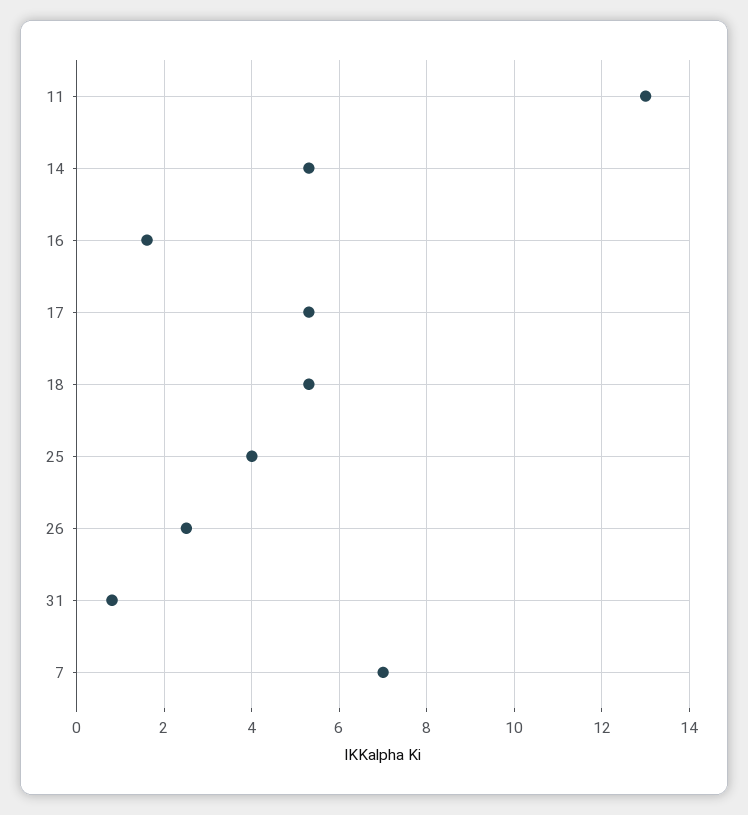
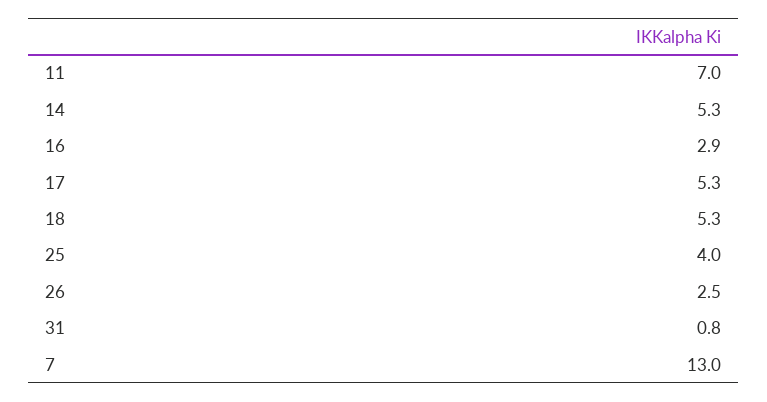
  {
-   "11": 13,
+   "11": 7,
    "14": 5.3,
-   "16": 1.5,
+   "16": 2.9,
    "17": 5.3,
    "18": 5.3,
    "25": 4,
    "26": 2.5,
    "31": 0.8,
-   "7": 7
+   "7": 13
  }

